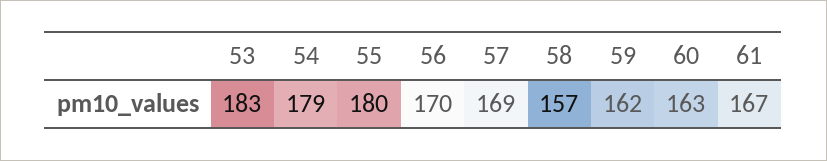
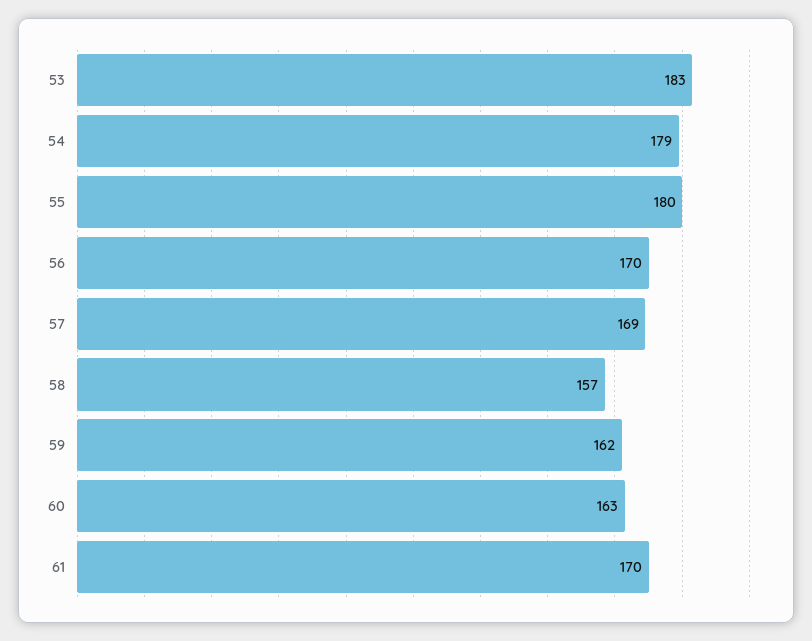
  {
    "53": 183,
    "54": 179,
    "55": 180,
    "56": 170,
    "57": 169,
    "58": 157,
    "59": 162,
    "60": 163,
-   "61": 167
+   "61": 170
  }

